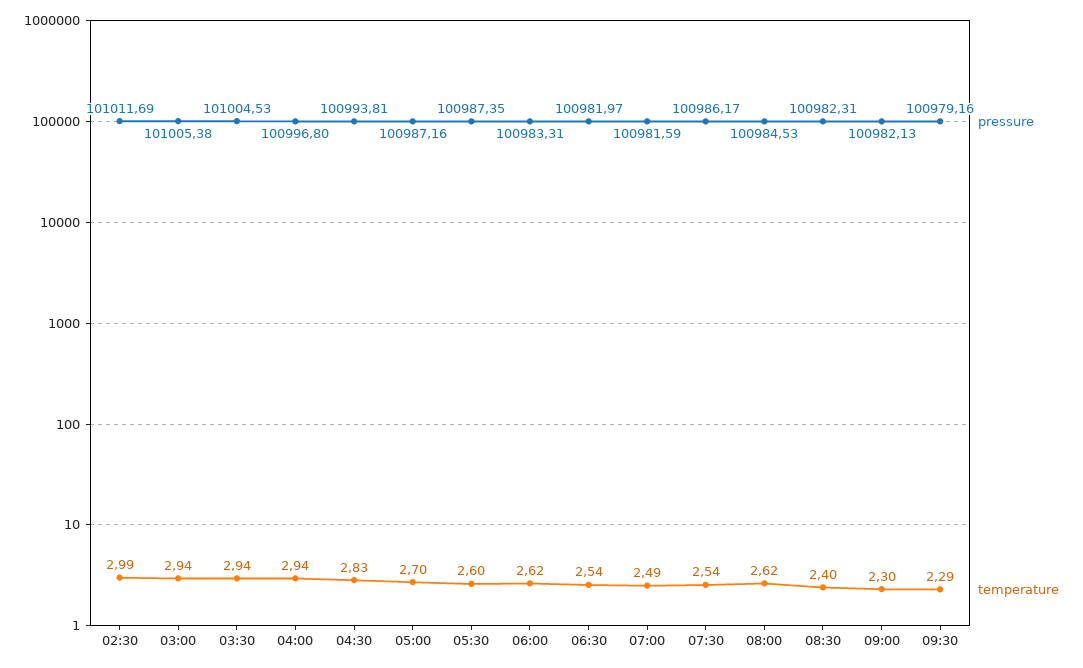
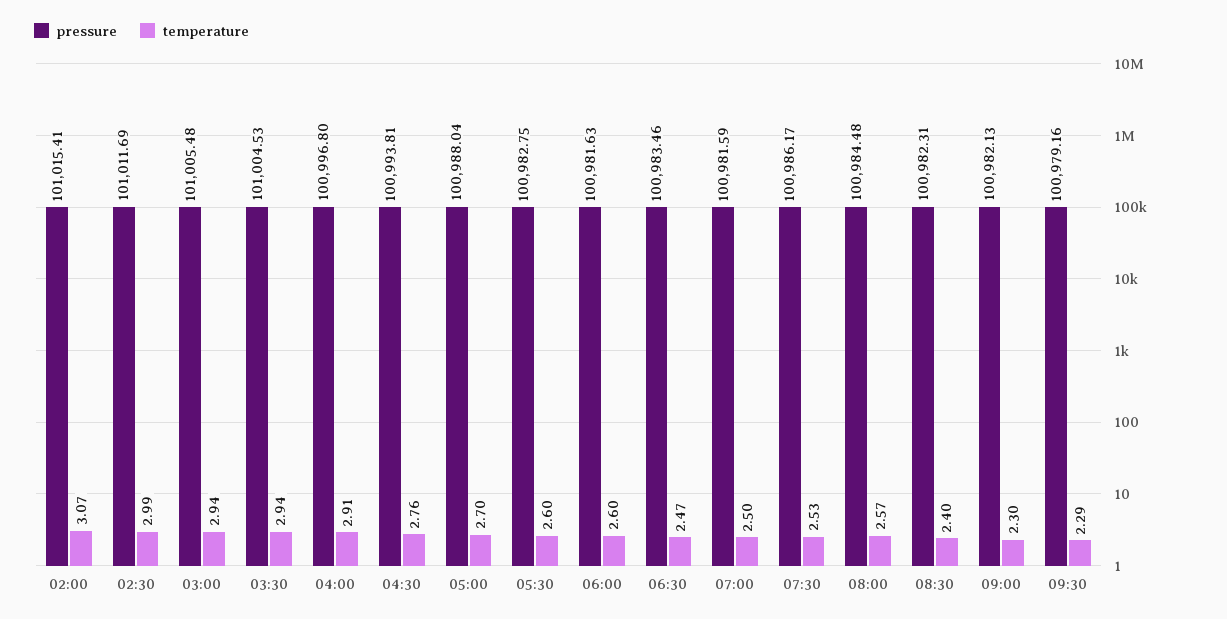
  {
    "pressure": {
      "02:30": 101011.69,
-     "03:00": 101005.38,
+     "03:00": 101005.48,
      "03:30": 101004.53,
      "04:00": 100996.8,
      "04:30": 100993.81,
-     "05:00": 100987.16,
+     "05:00": 100988.04,
-     "05:30": 100987.35,
+     "05:30": 100982.75,
-     "06:00": 100983.31,
+     "06:00": 100981.63,
-     "06:30": 100981.97,
+     "06:30": 100983.46,
      "07:00": 100981.59,
      "07:30": 100986.17,
-     "08:00": 100984.53,
+     "08:00": 100984.48,
      "08:30": 100982.31,
      "09:00": 100982.13,
-     "09:30": 100979.16
+     "09:30": 100979.16,
+     "02:00": 101015.41
    },
    "temperature": {
      "02:30": 2.99,
      "03:00": 2.94,
      "03:30": 2.94,
-     "04:00": 2.94,
+     "04:00": 2.91,
-     "04:30": 2.83,
+     "04:30": 2.76,
      "05:00": 2.7,
      "05:30": 2.6,
-     "06:00": 2.62,
+     "06:00": 2.6,
-     "06:30": 2.54,
+     "06:30": 2.47,
-     "07:00": 2.49,
+     "07:00": 2.5,
-     "07:30": 2.54,
+     "07:30": 2.53,
-     "08:00": 2.62,
+     "08:00": 2.57,
      "08:30": 2.4,
      "09:00": 2.3,
-     "09:30": 2.29
+     "09:30": 2.29,
+     "02:00": 3.07
    }
  }

